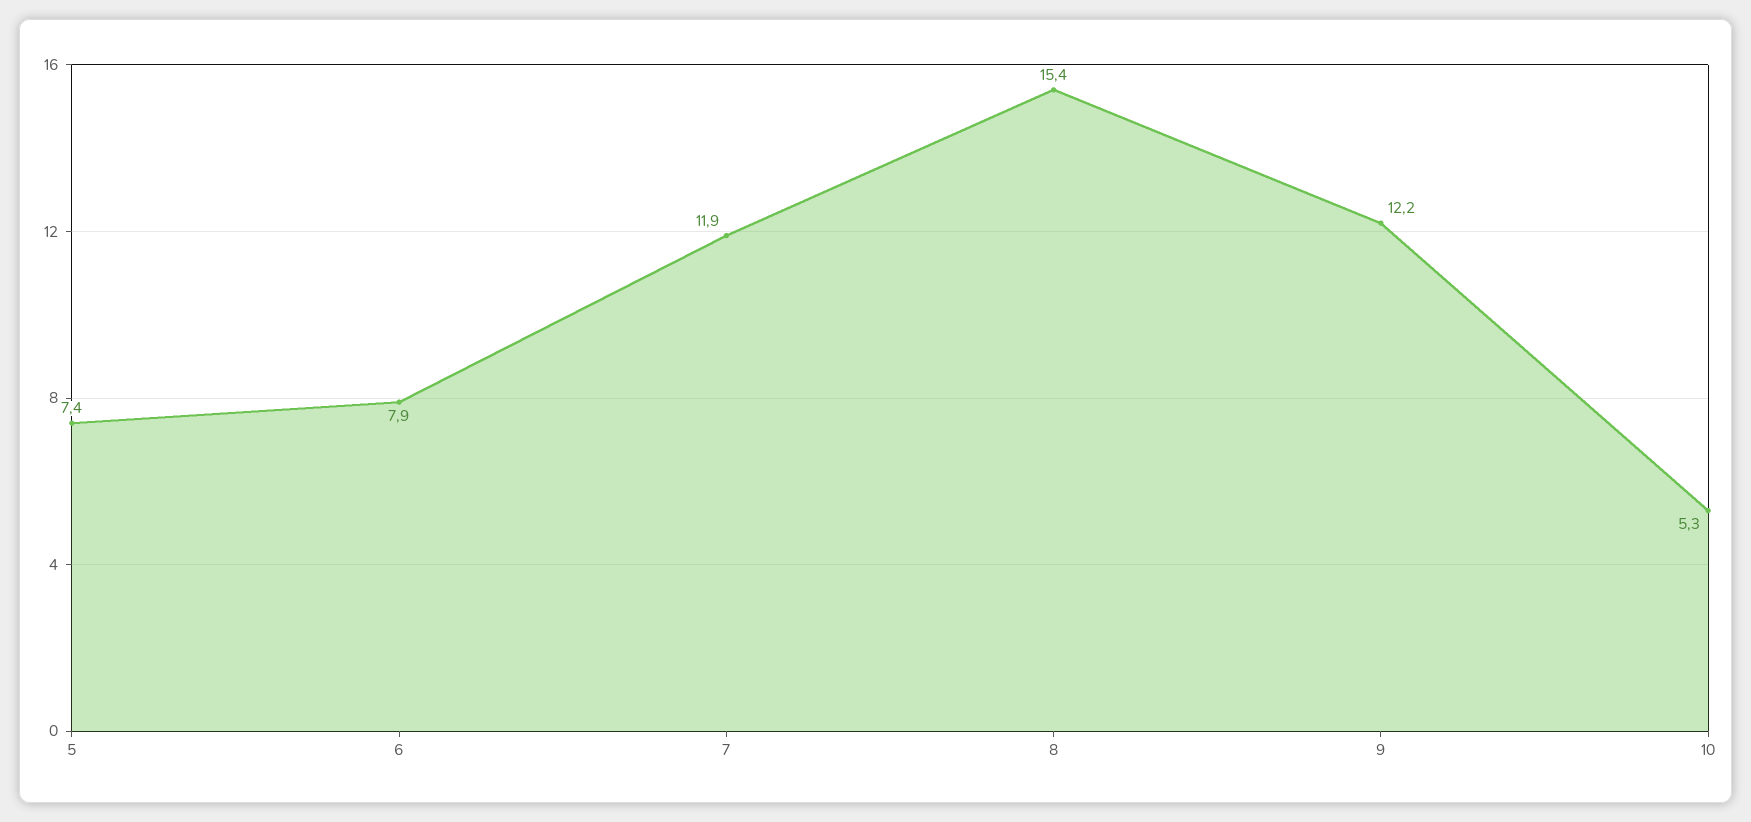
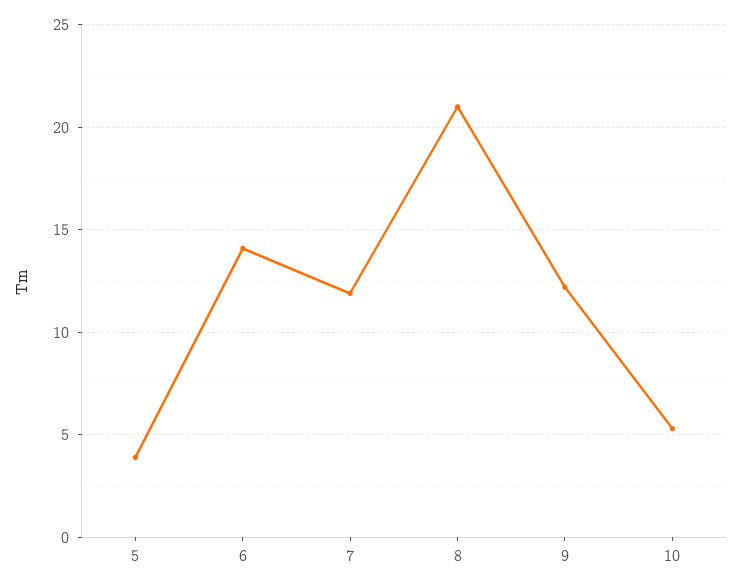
  {
-   "5": 7.4,
+   "5": 4,
-   "6": 7.9,
+   "6": 14,
    "7": 11.9,
-   "8": 15.4,
+   "8": 21,
    "9": 12.2,
    "10": 5.3
  }

